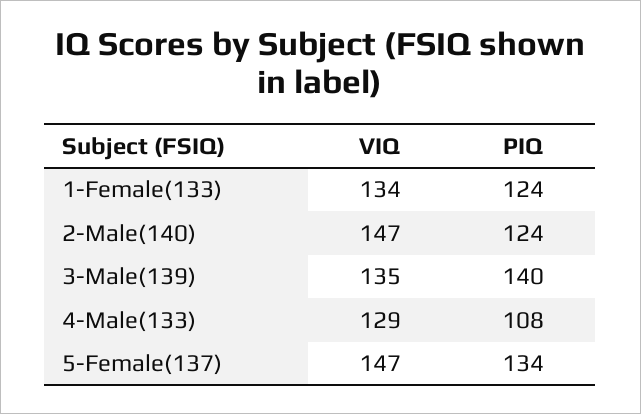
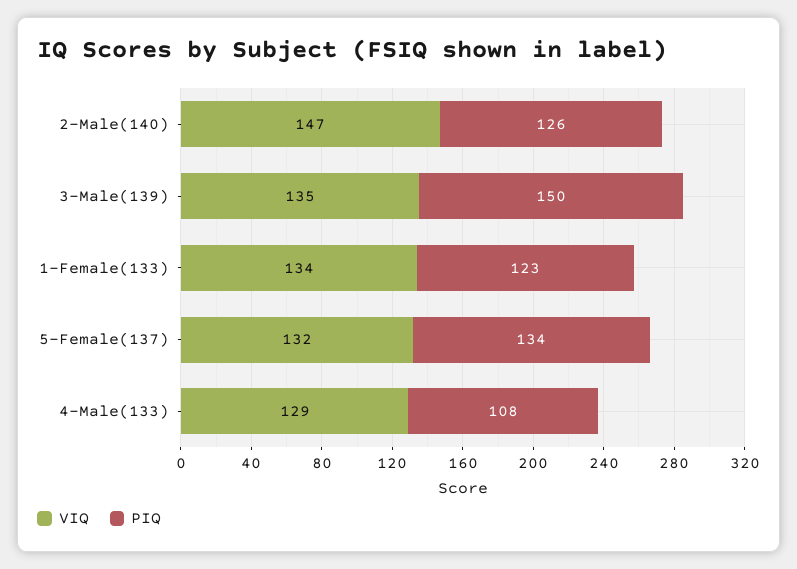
  {
    "VIQ": {
      "1-Female(133)": 134,
      "2-Male(140)": 147,
      "3-Male(139)": 135,
      "4-Male(133)": 129,
-     "5-Female(137)": 147
+     "5-Female(137)": 132
    },
    "PIQ": {
-     "1-Female(133)": 124,
+     "1-Female(133)": 123,
-     "2-Male(140)": 124,
+     "2-Male(140)": 126,
-     "3-Male(139)": 140,
+     "3-Male(139)": 150,
      "4-Male(133)": 108,
      "5-Female(137)": 134
    }
  }

